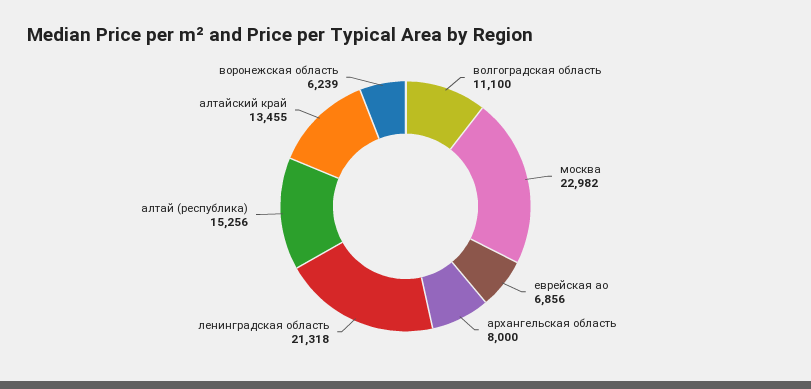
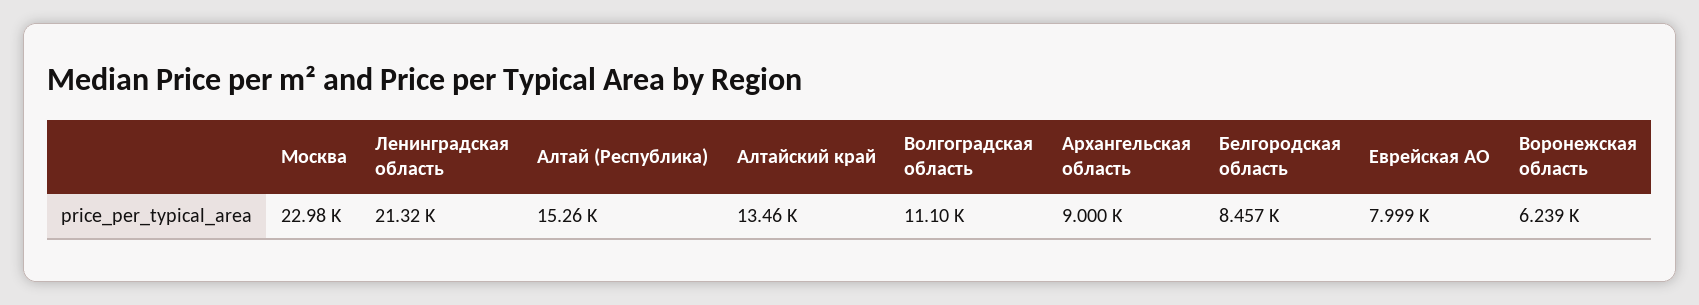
  {
    "волгоградская область": 11100,
    "москва": 22982,
-   "еврейская ао": 6856,
+   "еврейская ао": 7999,
-   "архангельская область": 8000,
+   "архангельская область": 9000,
    "ленинградская область": 21318,
    "алтай (республика)": 15256,
    "алтайский край": 13455,
-   "воронежская область": 6239
+   "воронежская область": 6239,
+   "Белгородская область": 8457
  }

